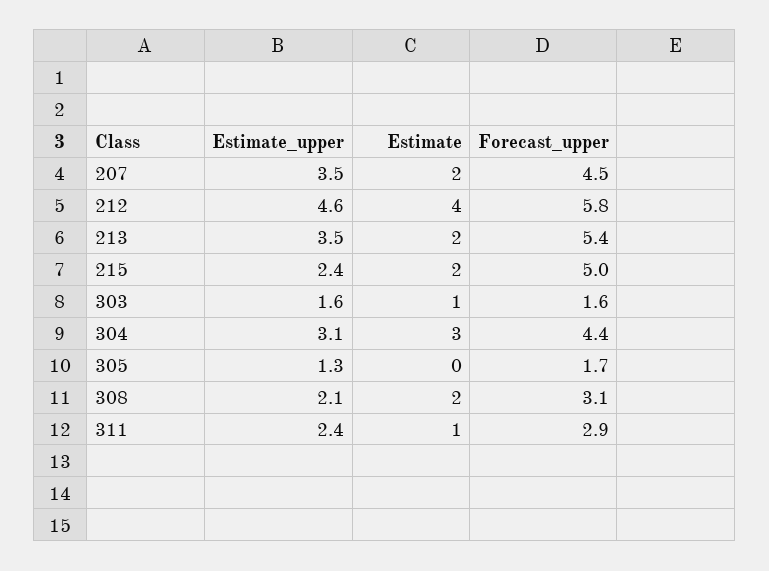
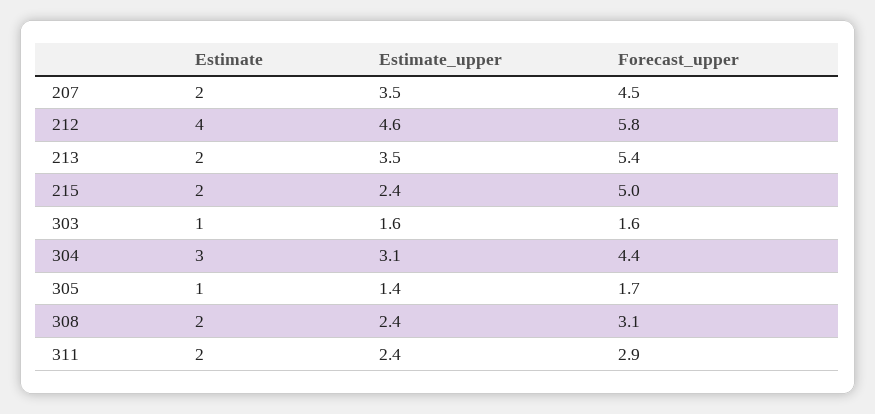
  {
    "Estimate_upper": {
      "207": 3.5,
      "212": 4.6,
      "213": 3.5,
      "215": 2.4,
      "303": 1.6,
      "304": 3.1,
-     "305": 1.3,
+     "305": 1.4,
-     "308": 2.1,
+     "308": 2.4,
      "311": 2.4
    },
    "Estimate": {
      "207": 2,
      "212": 4,
      "213": 2,
      "215": 2,
      "303": 1,
      "304": 3,
-     "305": 0,
+     "305": 1,
      "308": 2,
-     "311": 1
+     "311": 2
    },
    "Forecast_upper": {
      "207": 4.5,
      "212": 5.8,
      "213": 5.4,
      "215": 5,
      "303": 1.6,
      "304": 4.4,
      "305": 1.7,
      "308": 3.1,
      "311": 2.9
    }
  }

